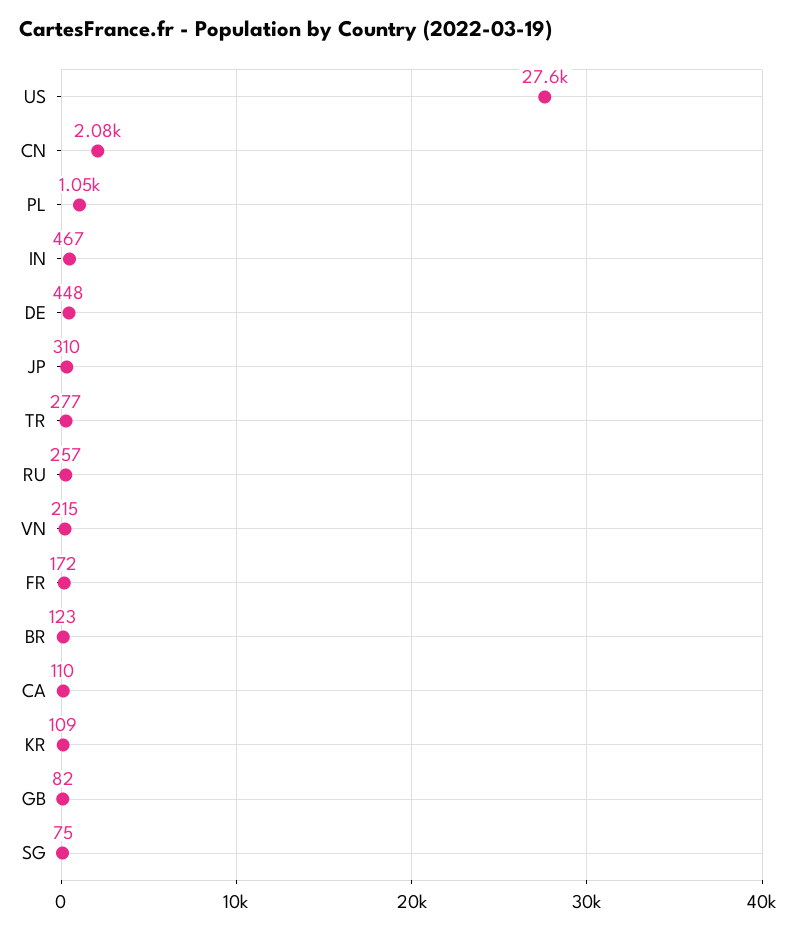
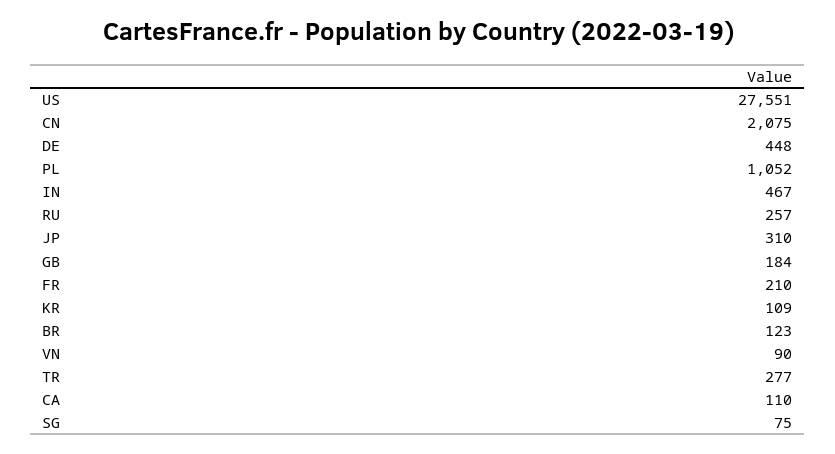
  {
    "US": 27551,
    "CN": 2075,
    "PL": 1052,
    "IN": 467,
    "DE": 448,
    "JP": 310,
    "TR": 277,
    "RU": 257,
-   "VN": 215,
+   "VN": 90,
-   "FR": 172,
+   "FR": 210,
    "BR": 123,
    "CA": 110,
    "KR": 109,
-   "GB": 82,
+   "GB": 184,
    "SG": 75
  }

